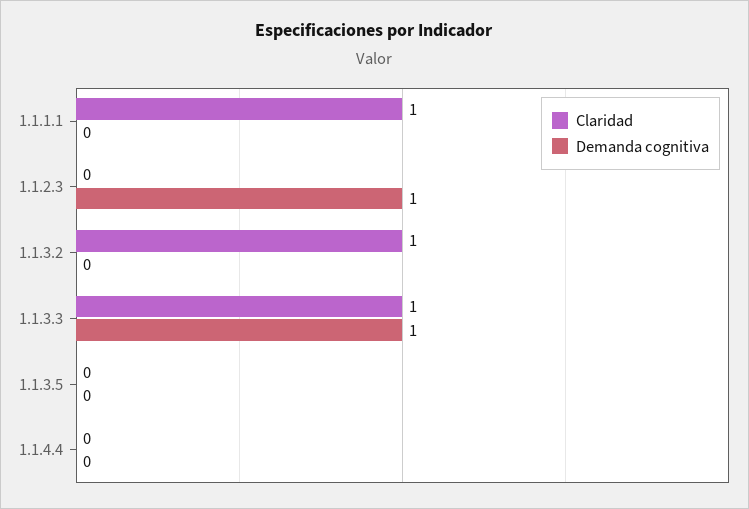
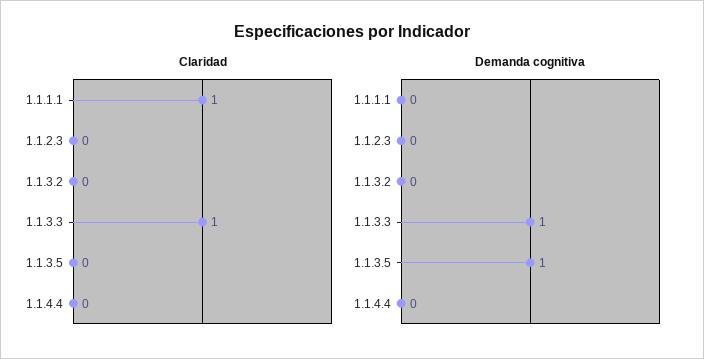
  {
    "Claridad": {
      "1.1.1.1": 1,
      "1.1.2.3": 0,
-     "1.1.3.2": 1,
+     "1.1.3.2": 0,
      "1.1.3.3": 1,
      "1.1.3.5": 0,
      "1.1.4.4": 0
    },
    "Demanda cognitiva": {
      "1.1.1.1": 0,
-     "1.1.2.3": 1,
+     "1.1.2.3": 0,
      "1.1.3.2": 0,
      "1.1.3.3": 1,
-     "1.1.3.5": 0,
+     "1.1.3.5": 1,
      "1.1.4.4": 0
    }
  }

